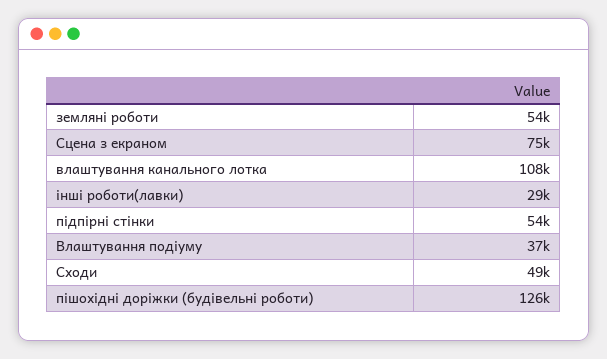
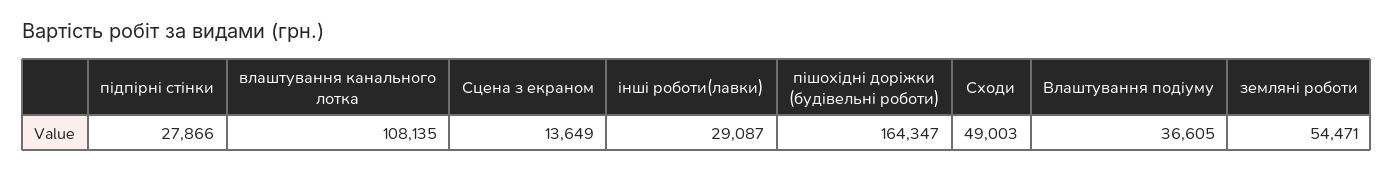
  {
    "земляні роботи": 54471,
-   "Сцена з екраном": 75000,
+   "Сцена з екраном": 13649,
    "влаштування канального лотка": 108135,
    "інші роботи(лавки)": 29087,
-   "підпірні стінки": 54000,
+   "підпірні стінки": 27866,
    "Влаштування подіуму": 36605,
    "Сходи": 49003,
-   "пішохідні доріжки (будівельні роботи)": 126000
+   "пішохідні доріжки (будівельні роботи)": 164347
  }

